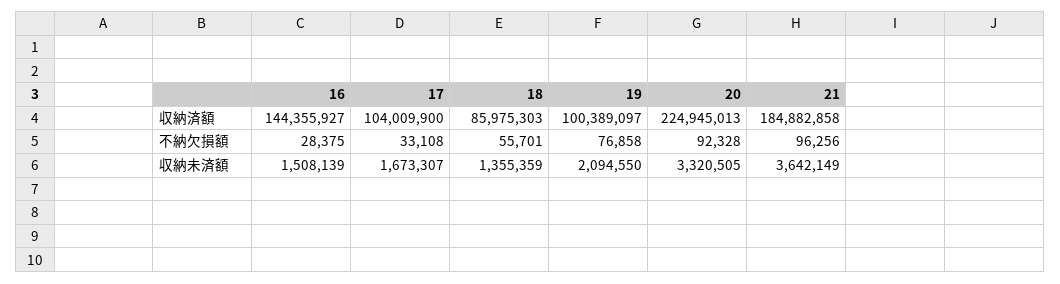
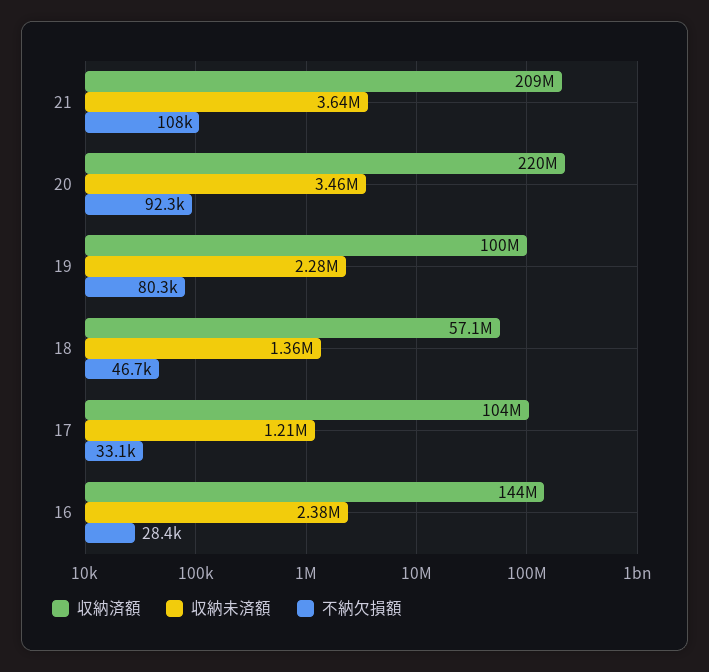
  {
    "収納済額": {
      "16": 144355927,
      "17": 104009900,
-     "18": 85975303,
+     "18": 57100000,
      "19": 100389097,
-     "20": 224945013,
+     "20": 220000000,
-     "21": 184882858
+     "21": 209000000
    },
    "不納欠損額": {
      "16": 28375,
      "17": 33108,
-     "18": 55701,
+     "18": 46700,
-     "19": 76858,
+     "19": 80300,
      "20": 92328,
-     "21": 96256
+     "21": 108000
    },
    "収納未済額": {
-     "16": 1508139,
+     "16": 2380000,
-     "17": 1673307,
+     "17": 1210000,
      "18": 1355359,
-     "19": 2094550,
+     "19": 2280000,
-     "20": 3320505,
+     "20": 3460000,
      "21": 3642149
    }
  }

